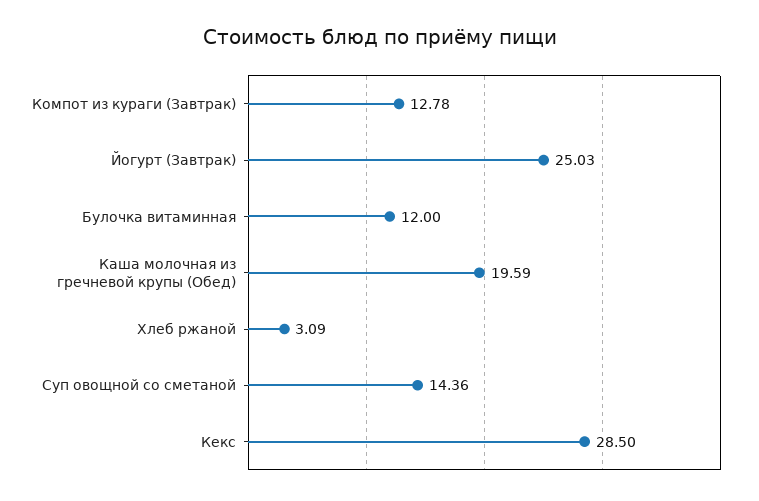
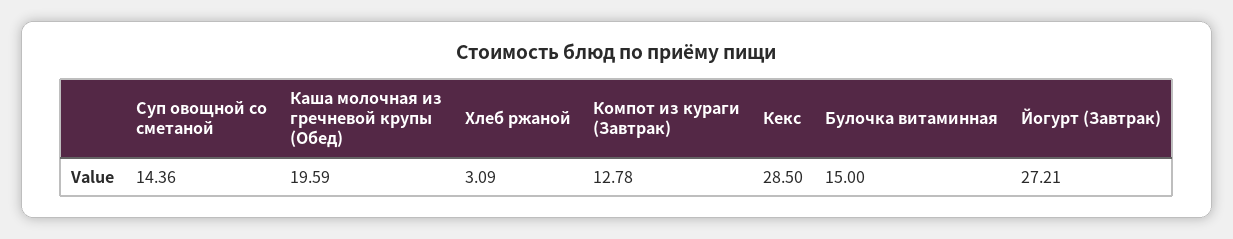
  {
    "Компот из кураги (Завтрак)": 12.78,
-   "Йогурт (Завтрак)": 25.03,
+   "Йогурт (Завтрак)": 27.21,
-   "Булочка витаминная": 12,
+   "Булочка витаминная": 15,
    "Каша молочная из гречневой крупы (Обед)": 19.59,
    "Хлеб ржаной": 3.09,
    "Суп овощной со сметаной": 14.36,
    "Кекс": 28.5
  }

